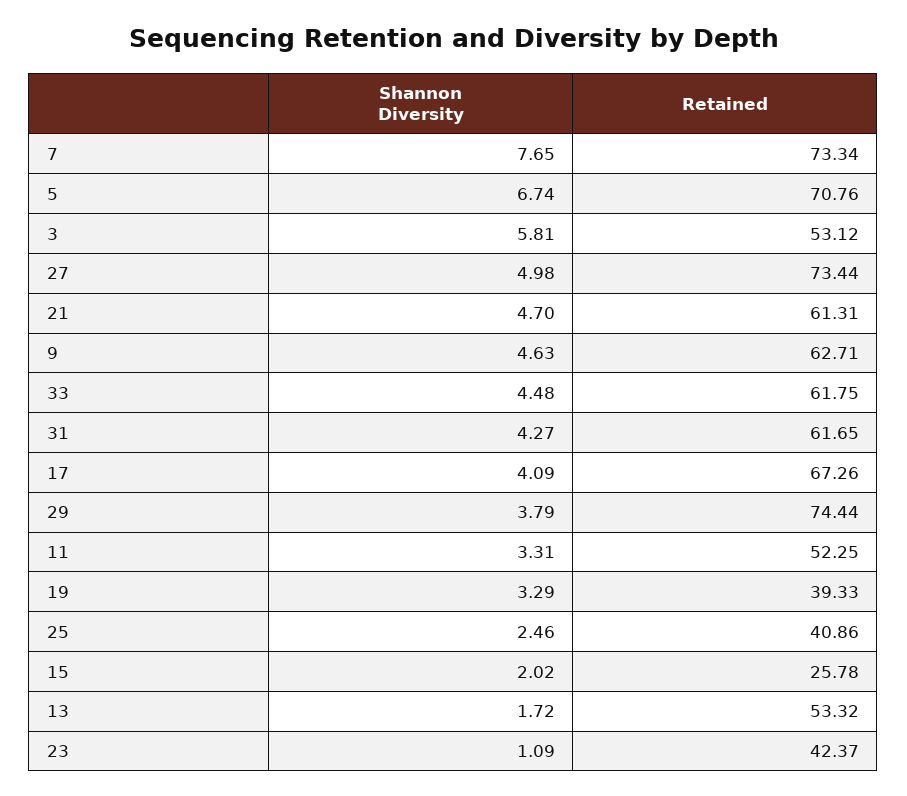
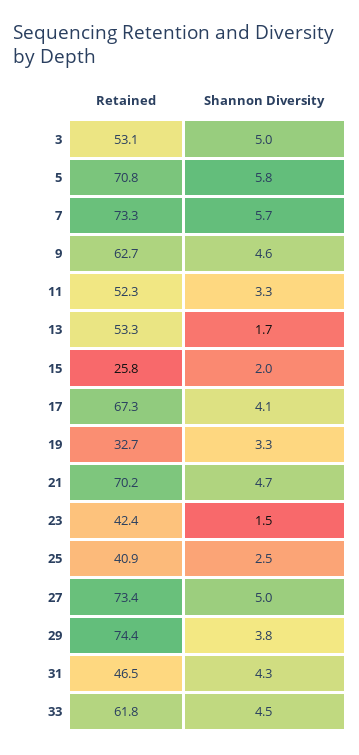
  {
    "Shannon Diversity": {
-     "7": 7.65,
+     "7": 5.7,
-     "5": 6.74,
+     "5": 5.8,
-     "3": 5.81,
+     "3": 5,
      "27": 4.98,
      "21": 4.7,
      "9": 4.63,
      "33": 4.48,
      "31": 4.27,
      "17": 4.09,
      "29": 3.79,
      "11": 3.31,
      "19": 3.29,
      "25": 2.46,
      "15": 2.02,
      "13": 1.72,
-     "23": 1.09
+     "23": 1.5
    },
    "Retained": {
      "7": 73.34,
      "5": 70.76,
      "3": 53.12,
      "27": 73.44,
-     "21": 61.31,
+     "21": 70.2,
      "9": 62.71,
      "33": 61.75,
-     "31": 61.65,
+     "31": 46.5,
      "17": 67.26,
      "29": 74.44,
      "11": 52.25,
-     "19": 39.33,
+     "19": 32.7,
      "25": 40.86,
      "15": 25.78,
      "13": 53.32,
      "23": 42.37
    }
  }

